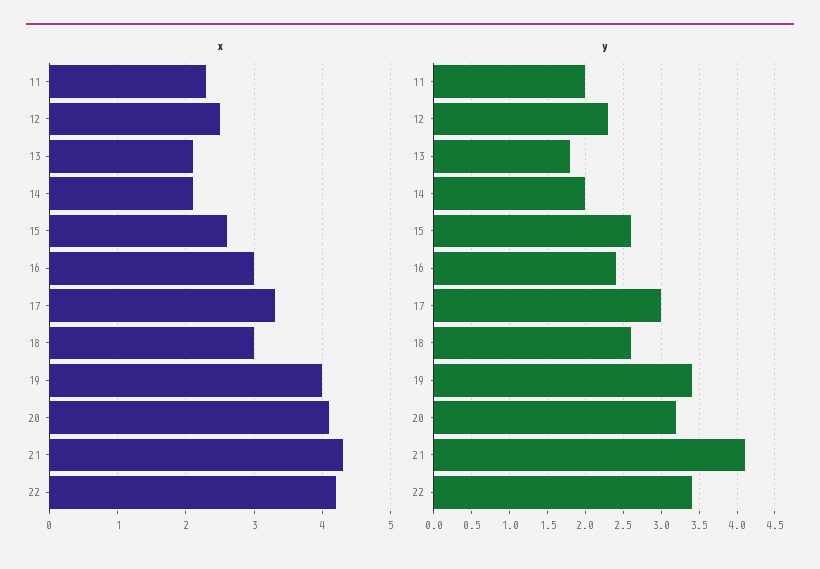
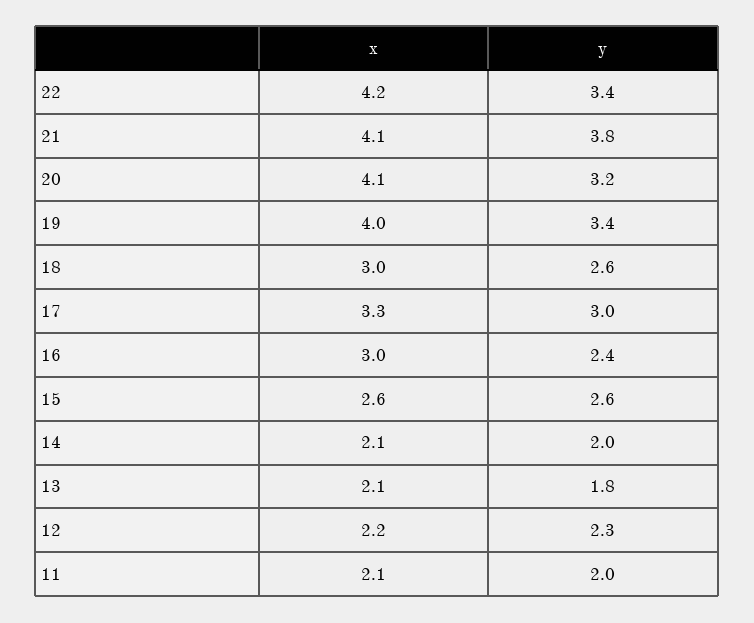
  {
    "x": {
-     "11": 2.3,
+     "11": 2.1,
-     "12": 2.5,
+     "12": 2.2,
      "13": 2.1,
      "14": 2.1,
      "15": 2.6,
      "16": 3,
      "17": 3.3,
      "18": 3,
      "19": 4,
      "20": 4.1,
-     "21": 4.3,
+     "21": 4.1,
      "22": 4.2
    },
    "y": {
      "11": 2,
      "12": 2.3,
      "13": 1.8,
      "14": 2,
      "15": 2.6,
      "16": 2.4,
      "17": 3,
      "18": 2.6,
      "19": 3.4,
      "20": 3.2,
-     "21": 4.1,
+     "21": 3.8,
      "22": 3.4
    }
  }

